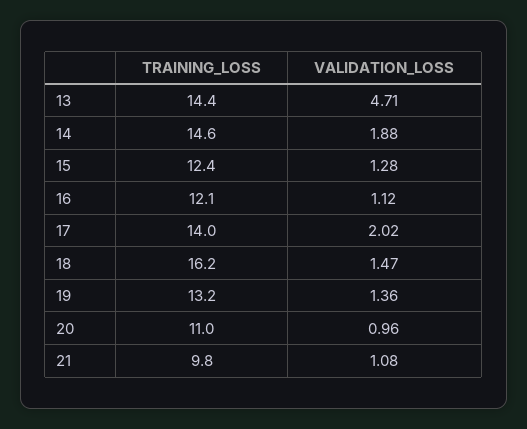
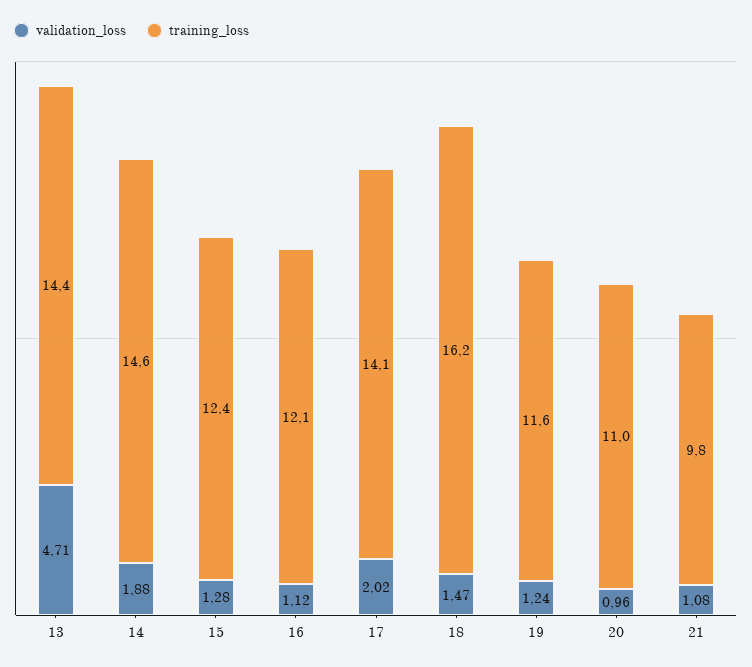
  {
    "TRAINING_LOSS": {
      "13": 14.4,
      "14": 14.6,
      "15": 12.4,
      "16": 12.1,
-     "17": 14,
+     "17": 14.1,
      "18": 16.2,
-     "19": 13.2,
+     "19": 11.6,
      "20": 11,
      "21": 9.8
    },
    "VALIDATION_LOSS": {
      "13": 4.71,
      "14": 1.88,
      "15": 1.28,
      "16": 1.12,
      "17": 2.02,
      "18": 1.47,
-     "19": 1.36,
+     "19": 1.24,
      "20": 0.96,
      "21": 1.08
    }
  }

